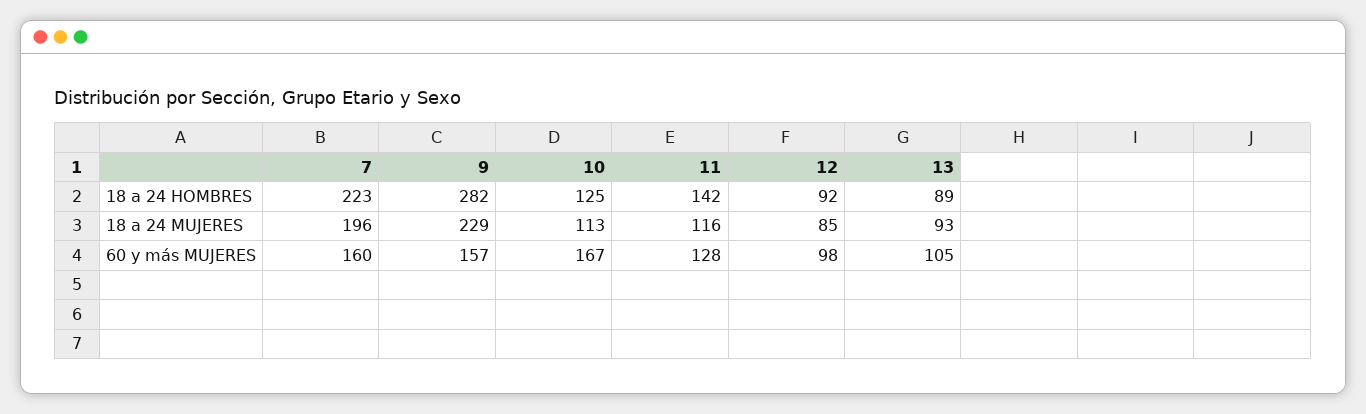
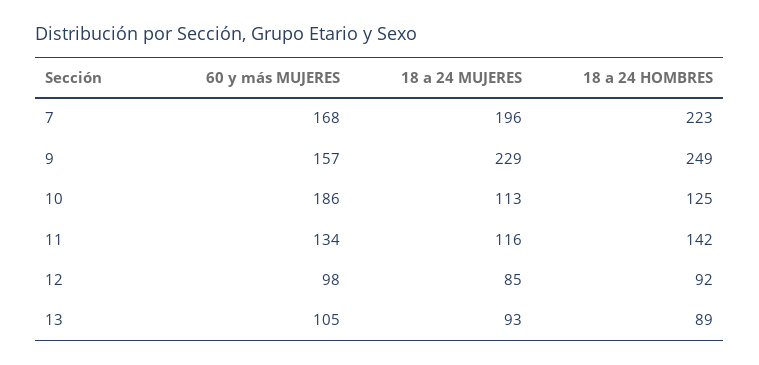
  {
    "7": {
      "18 a 24 HOMBRES": 223,
      "18 a 24 MUJERES": 196,
-     "60 y más MUJERES": 160
+     "60 y más MUJERES": 168
    },
    "9": {
-     "18 a 24 HOMBRES": 282,
+     "18 a 24 HOMBRES": 249,
      "18 a 24 MUJERES": 229,
      "60 y más MUJERES": 157
    },
    "10": {
      "18 a 24 HOMBRES": 125,
      "18 a 24 MUJERES": 113,
-     "60 y más MUJERES": 167
+     "60 y más MUJERES": 186
    },
    "11": {
      "18 a 24 HOMBRES": 142,
      "18 a 24 MUJERES": 116,
-     "60 y más MUJERES": 128
+     "60 y más MUJERES": 134
    },
    "12": {
      "18 a 24 HOMBRES": 92,
      "18 a 24 MUJERES": 85,
      "60 y más MUJERES": 98
    },
    "13": {
      "18 a 24 HOMBRES": 89,
      "18 a 24 MUJERES": 93,
      "60 y más MUJERES": 105
    }
  }

